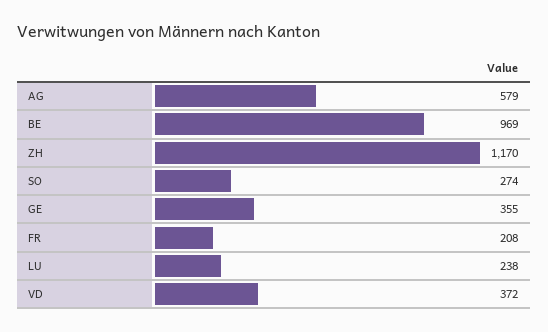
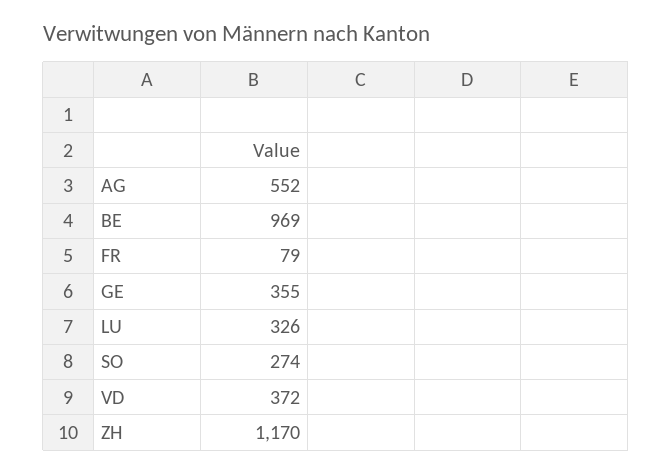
  {
-   "AG": 579,
+   "AG": 552,
    "BE": 969,
    "ZH": 1170,
    "SO": 274,
    "GE": 355,
-   "FR": 208,
+   "FR": 79,
-   "LU": 238,
+   "LU": 326,
    "VD": 372
  }

